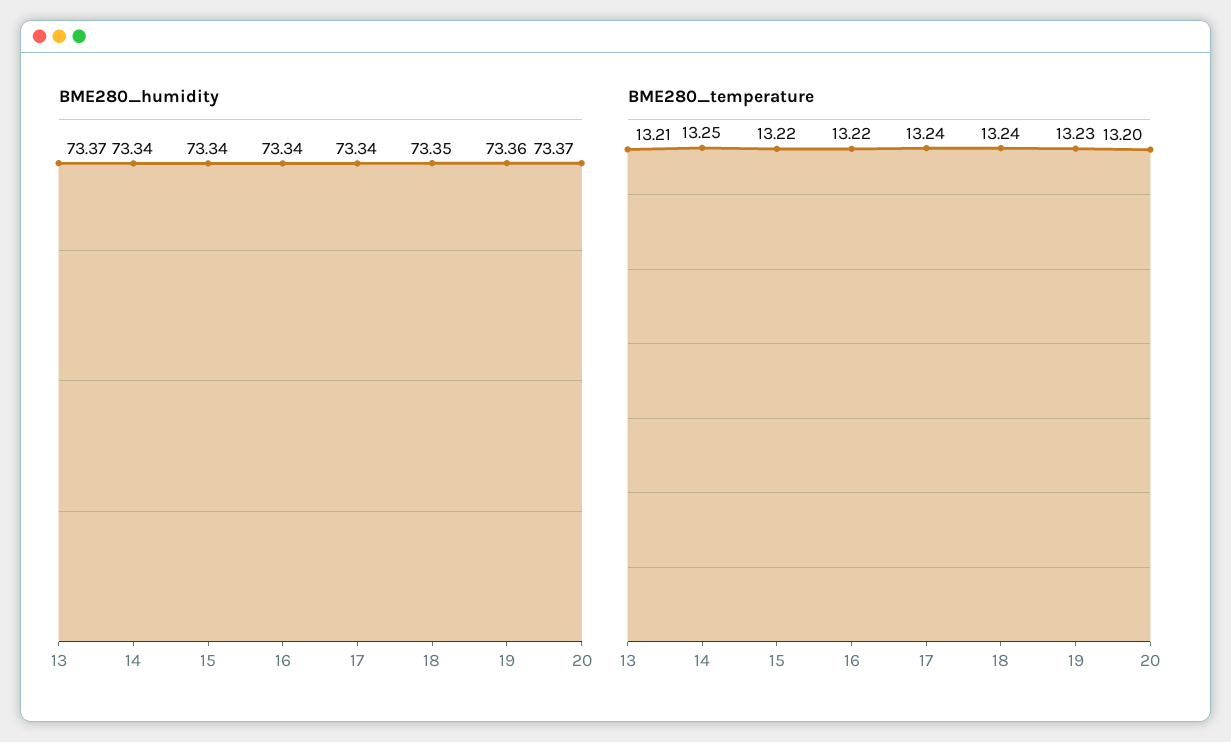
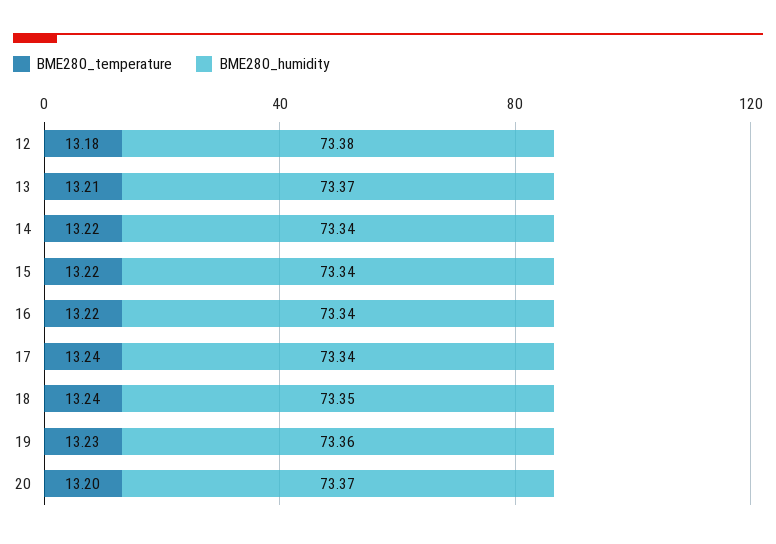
  {
    "BME280_humidity": {
      "13": 73.37,
      "14": 73.34,
      "15": 73.34,
      "16": 73.34,
      "17": 73.34,
      "18": 73.35,
      "19": 73.36,
-     "20": 73.37
+     "20": 73.37,
+     "12": 73.38
    },
    "BME280_temperature": {
      "13": 13.21,
-     "14": 13.25,
+     "14": 13.22,
      "15": 13.22,
      "16": 13.22,
      "17": 13.24,
      "18": 13.24,
      "19": 13.23,
-     "20": 13.2
+     "20": 13.2,
+     "12": 13.18
    }
  }

